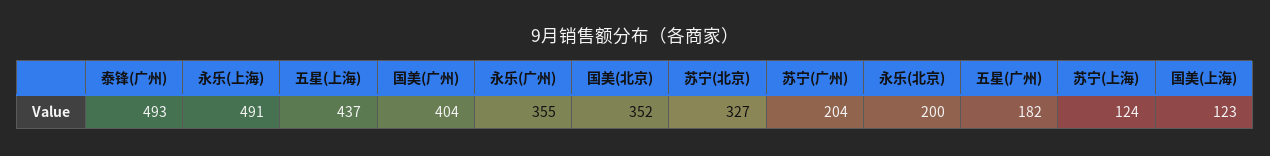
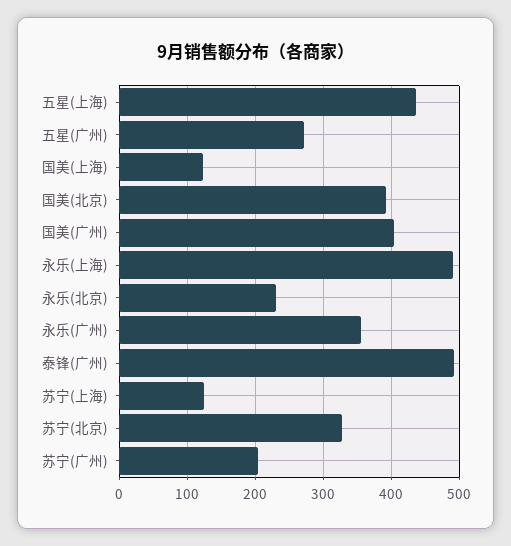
  {
    "泰锋(广州)": 493,
    "永乐(上海)": 491,
    "五星(上海)": 437,
    "国美(广州)": 404,
    "永乐(广州)": 355,
-   "国美(北京)": 352,
+   "国美(北京)": 390,
    "苏宁(北京)": 327,
    "苏宁(广州)": 204,
-   "永乐(北京)": 200,
+   "永乐(北京)": 230,
-   "五星(广州)": 182,
+   "五星(广州)": 270,
    "苏宁(上海)": 124,
    "国美(上海)": 123
  }

